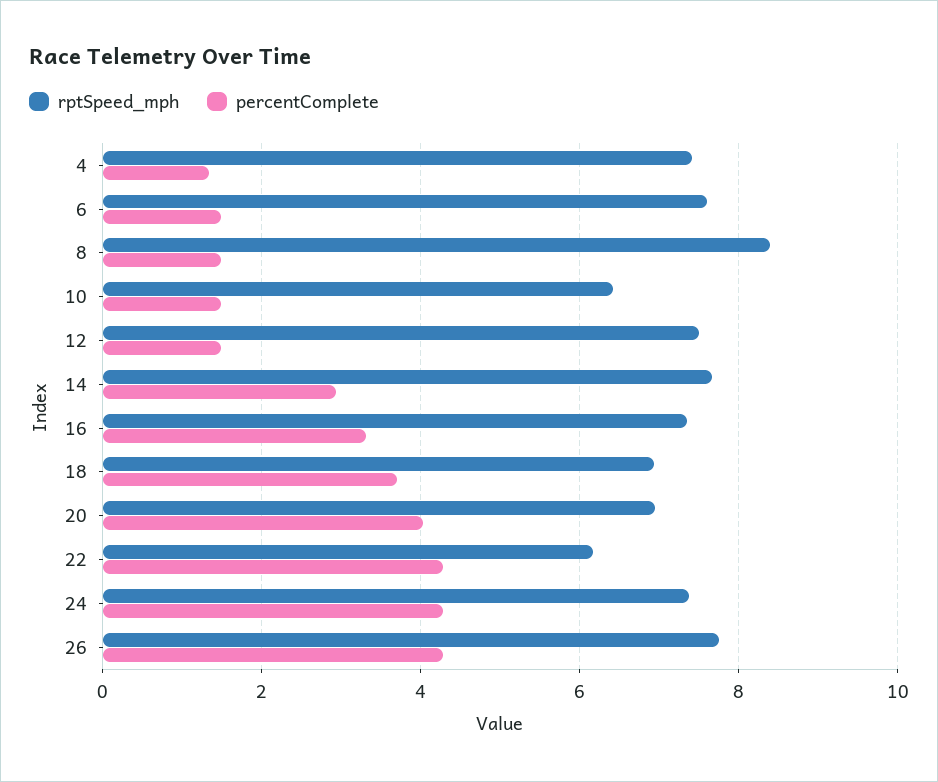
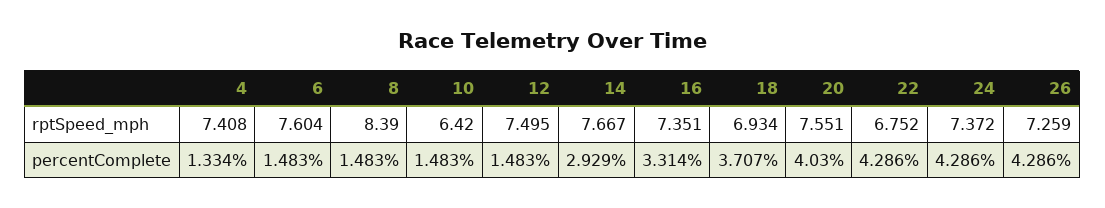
  {
    "rptSpeed_mph": {
      "4": 7.408,
      "6": 7.604,
      "8": 8.39,
      "10": 6.42,
      "12": 7.495,
      "14": 7.667,
      "16": 7.351,
      "18": 6.934,
-     "20": 7,
+     "20": 7.551,
-     "22": 6.2,
+     "22": 6.752,
      "24": 7.372,
-     "26": 7.8
+     "26": 7.259
    },
    "percentComplete": {
      "4": 1.334,
      "6": 1.483,
      "8": 1.483,
      "10": 1.483,
      "12": 1.483,
      "14": 2.929,
      "16": 3.314,
      "18": 3.707,
      "20": 4.03,
      "22": 4.286,
      "24": 4.286,
      "26": 4.286
    }
  }

